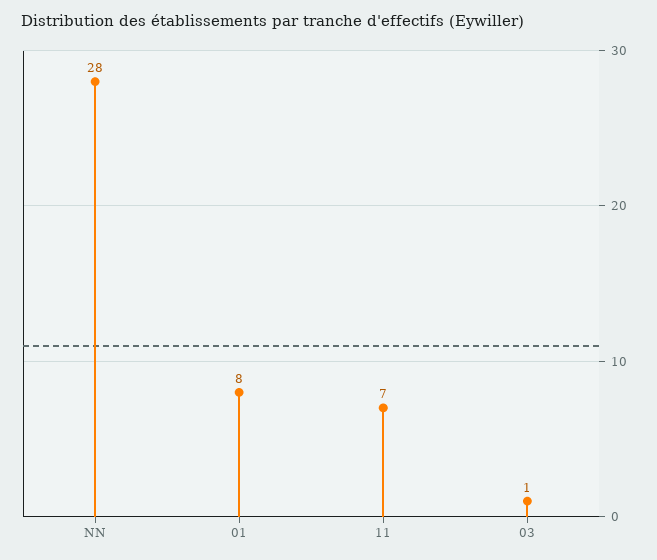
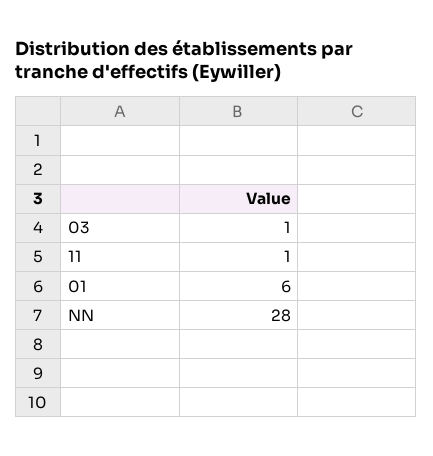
  {
    "NN": 28,
-   "01": 8,
+   "01": 6,
-   "11": 7,
+   "11": 1,
    "03": 1
  }

